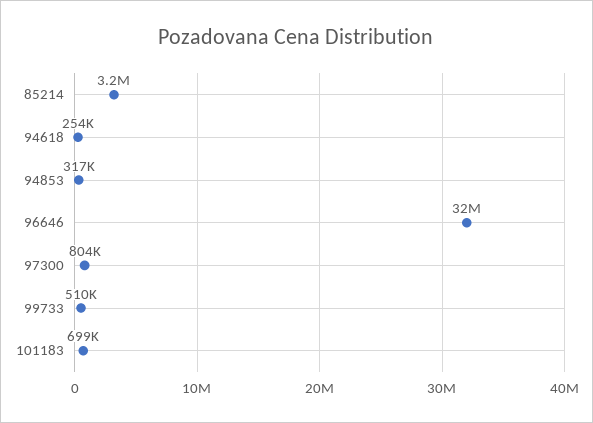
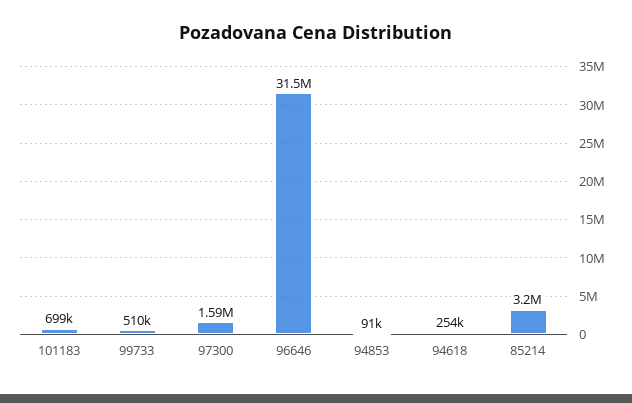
  {
    "85214": 3200000,
    "94618": 254000,
-   "94853": 317000,
+   "94853": 91000,
    "96646": 31500000,
-   "97300": 804000,
+   "97300": 1590000,
    "99733": 510000,
    "101183": 699000
  }

